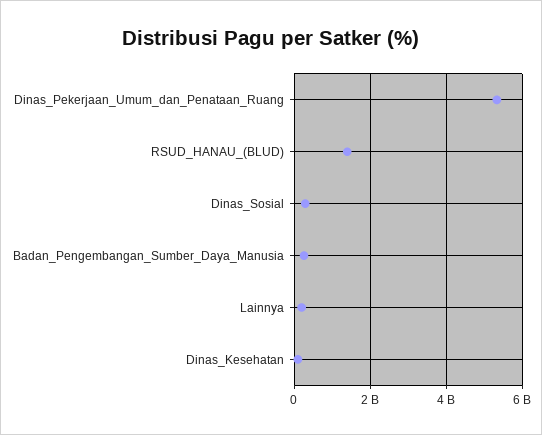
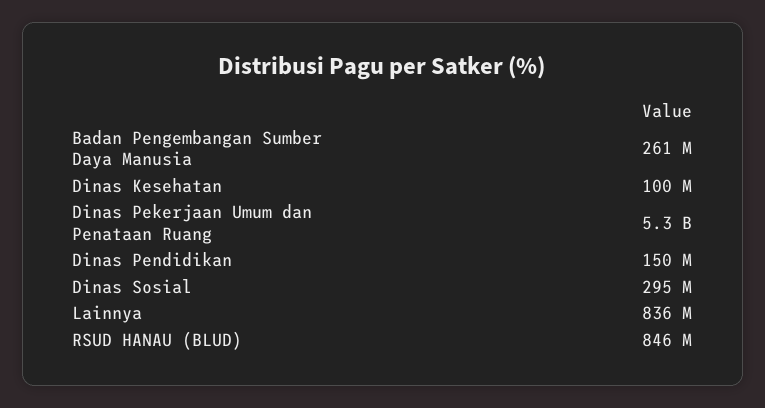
  {
    "Dinas_Pekerjaan_Umum_dan_Penataan_Ruang": 5300000000,
-   "RSUD_HANAU_(BLUD)": 1400000000,
+   "RSUD_HANAU_(BLUD)": 846000000,
    "Dinas_Sosial": 295000000,
    "Badan_Pengembangan_Sumber_Daya_Manusia": 261000000,
-   "Lainnya": 200000000,
+   "Lainnya": 836000000,
-   "Dinas_Kesehatan": 100000000
+   "Dinas_Kesehatan": 100000000,
+   "Dinas Pendidikan": 150000000
  }

